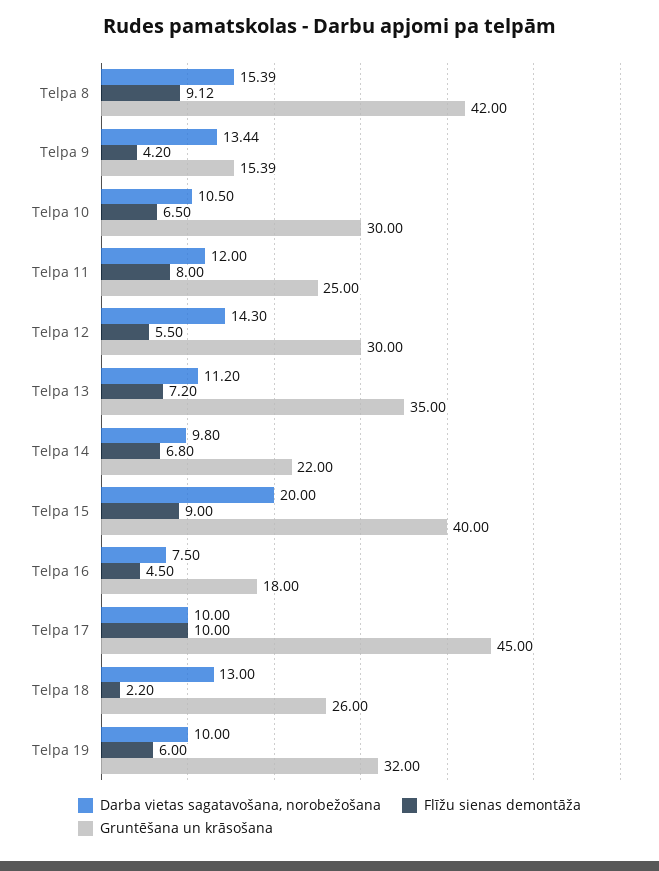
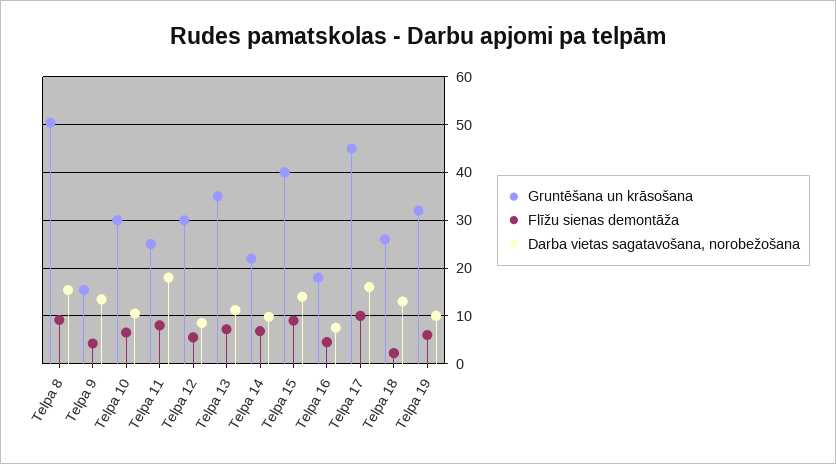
  {
    "Darba vietas sagatavošana, norobežošana": {
      "Telpa 8": 15.39,
      "Telpa 9": 13.44,
      "Telpa 10": 10.5,
-     "Telpa 11": 12,
+     "Telpa 11": 18,
-     "Telpa 12": 14.3,
+     "Telpa 12": 8,
      "Telpa 13": 11.2,
      "Telpa 14": 9.8,
-     "Telpa 15": 20,
+     "Telpa 15": 14,
      "Telpa 16": 7.5,
-     "Telpa 17": 10,
+     "Telpa 17": 16,
      "Telpa 18": 13,
      "Telpa 19": 10
    },
    "Flīžu sienas demontāža": {
      "Telpa 8": 9.12,
      "Telpa 9": 4.2,
      "Telpa 10": 6.5,
      "Telpa 11": 8,
      "Telpa 12": 5.5,
      "Telpa 13": 7.2,
      "Telpa 14": 6.8,
      "Telpa 15": 9,
      "Telpa 16": 4.5,
      "Telpa 17": 10,
      "Telpa 18": 2.2,
      "Telpa 19": 6
    },
    "Gruntēšana un krāsošana": {
-     "Telpa 8": 42,
+     "Telpa 8": 50,
      "Telpa 9": 15.39,
      "Telpa 10": 30,
      "Telpa 11": 25,
      "Telpa 12": 30,
      "Telpa 13": 35,
      "Telpa 14": 22,
      "Telpa 15": 40,
      "Telpa 16": 18,
      "Telpa 17": 45,
      "Telpa 18": 26,
      "Telpa 19": 32
    }
  }

